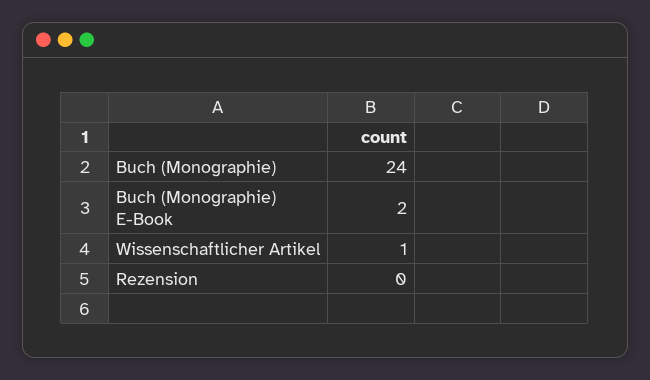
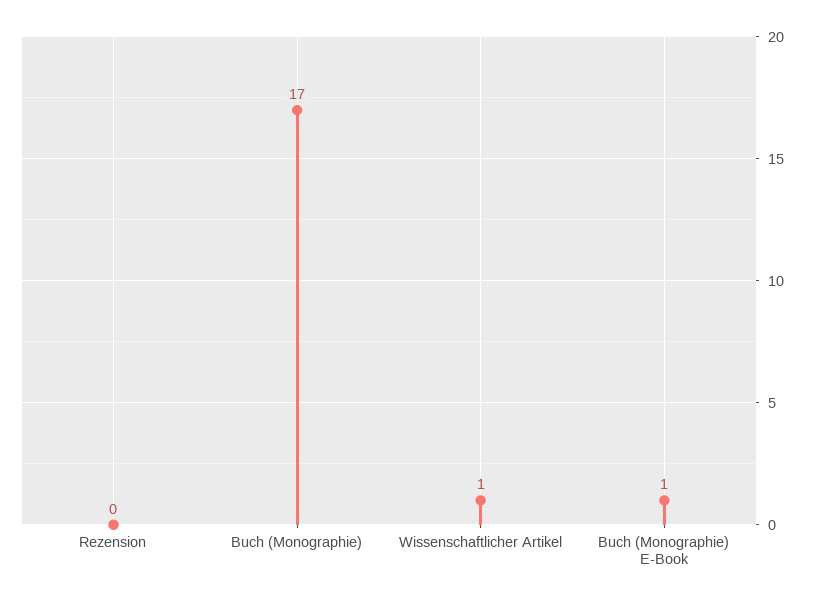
  {
-   "Buch (Monographie)": 24,
+   "Buch (Monographie)": 17,
-   "Buch (Monographie) E-Book": 2,
+   "Buch (Monographie) E-Book": 1,
    "Wissenschaftlicher Artikel": 1,
    "Rezension": 0
  }

